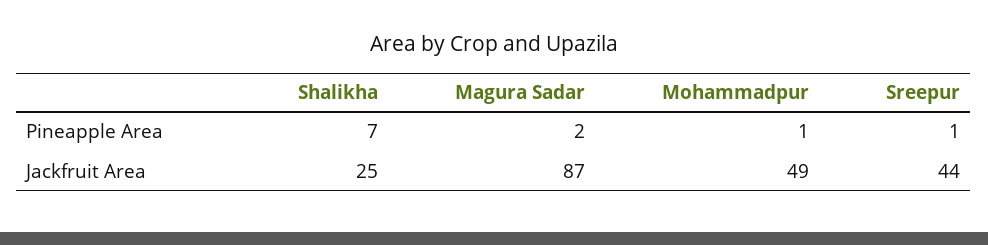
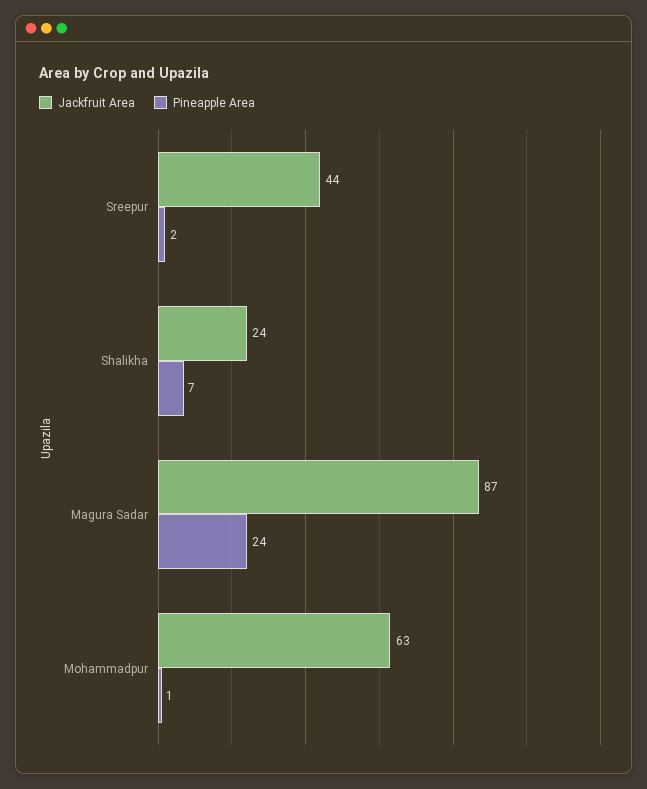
  {
    "Pineapple Area": {
      "Shalikha": 7,
-     "Magura Sadar": 2,
+     "Magura Sadar": 24,
      "Mohammadpur": 1,
-     "Sreepur": 1
+     "Sreepur": 2
    },
    "Jackfruit Area": {
-     "Shalikha": 25,
+     "Shalikha": 24,
      "Magura Sadar": 87,
-     "Mohammadpur": 49,
+     "Mohammadpur": 63,
      "Sreepur": 44
    }
  }

